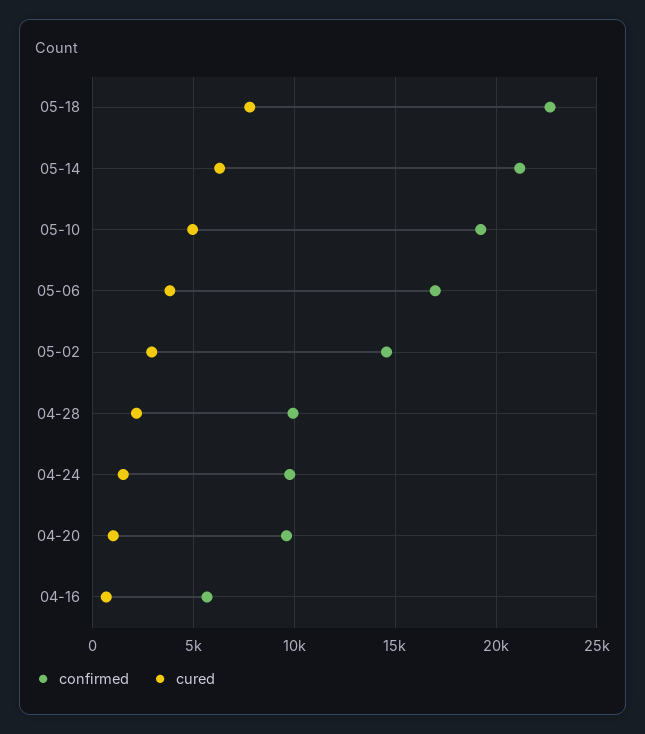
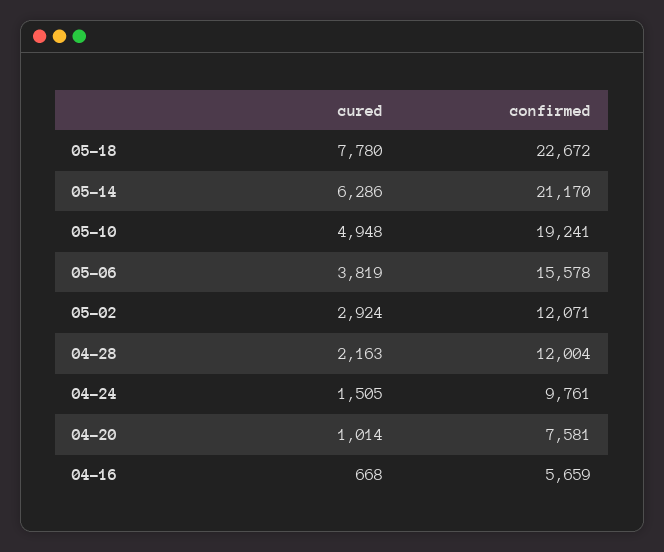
  {
    "confirmed": {
      "05-18": 22672,
      "05-14": 21170,
      "05-10": 19241,
-     "05-06": 17000,
+     "05-06": 15578,
-     "05-02": 14500,
+     "05-02": 12071,
-     "04-28": 10000,
+     "04-28": 12004,
      "04-24": 9761,
-     "04-20": 9500,
+     "04-20": 7581,
      "04-16": 5659
    },
    "cured": {
      "05-18": 7780,
      "05-14": 6286,
      "05-10": 4948,
      "05-06": 3819,
      "05-02": 2924,
      "04-28": 2163,
      "04-24": 1505,
      "04-20": 1014,
      "04-16": 668
    }
  }

